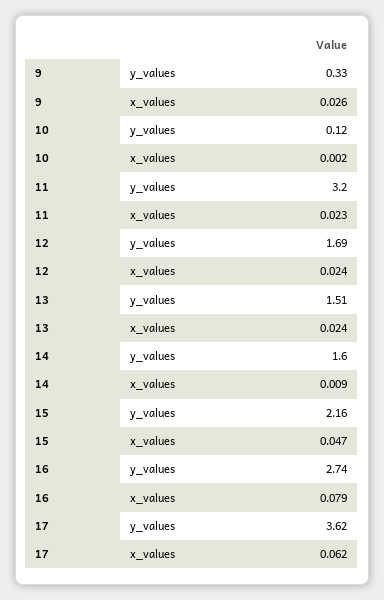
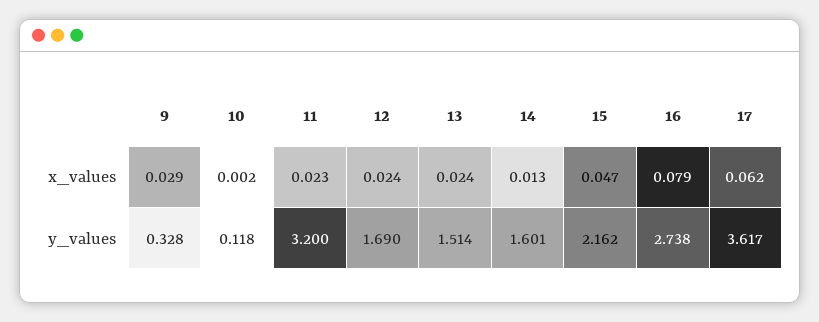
  {
    "9": {
      "y_values": 0.328,
-     "x_values": 0.026
+     "x_values": 0.029
    },
    "10": {
      "y_values": 0.118,
      "x_values": 0.002
    },
    "11": {
      "y_values": 3.2,
      "x_values": 0.023
    },
    "12": {
      "y_values": 1.69,
      "x_values": 0.024
    },
    "13": {
      "y_values": 1.514,
      "x_values": 0.024
    },
    "14": {
      "y_values": 1.601,
-     "x_values": 0.009
+     "x_values": 0.013
    },
    "15": {
      "y_values": 2.162,
      "x_values": 0.047
    },
    "16": {
      "y_values": 2.738,
      "x_values": 0.079
    },
    "17": {
      "y_values": 3.617,
      "x_values": 0.062
    }
  }

